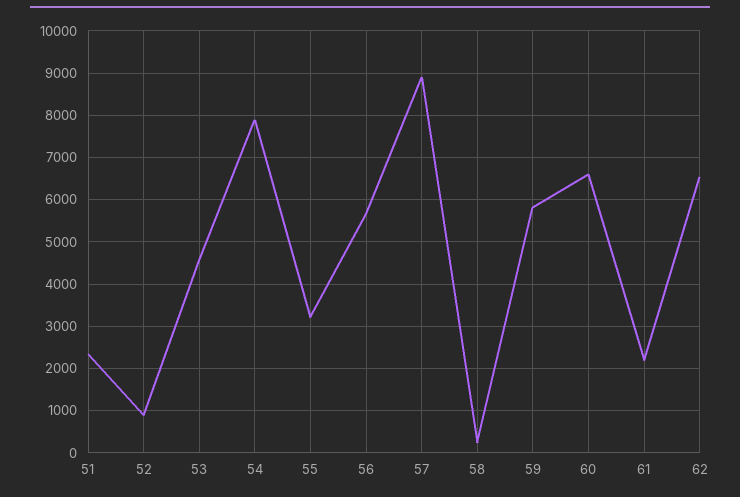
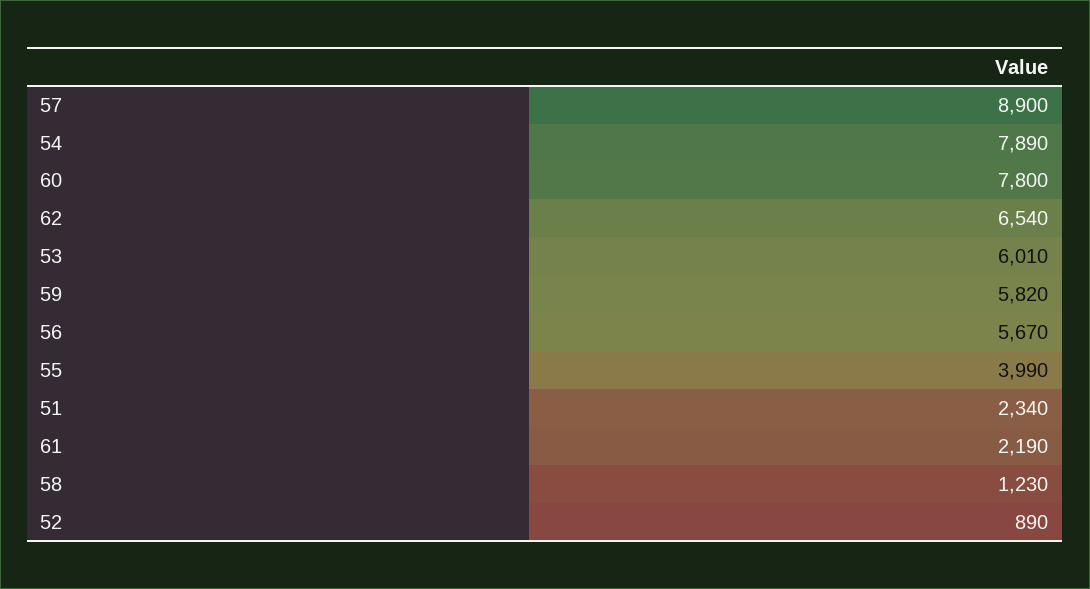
  {
    "51": 2340,
    "52": 890,
-   "53": 4600,
+   "53": 6010,
    "54": 7890,
-   "55": 3200,
+   "55": 3990,
    "56": 5670,
    "57": 8900,
-   "58": 200,
+   "58": 1230,
    "59": 5820,
-   "60": 6600,
+   "60": 7800,
    "61": 2190,
    "62": 6540
  }

